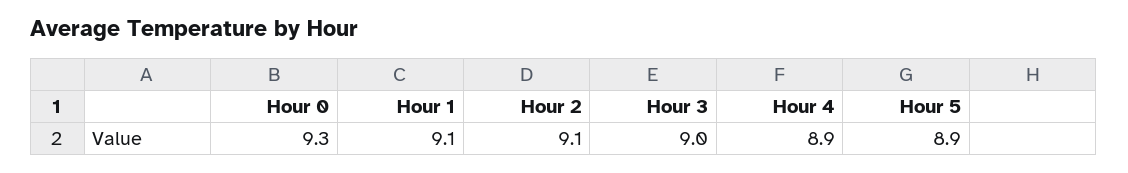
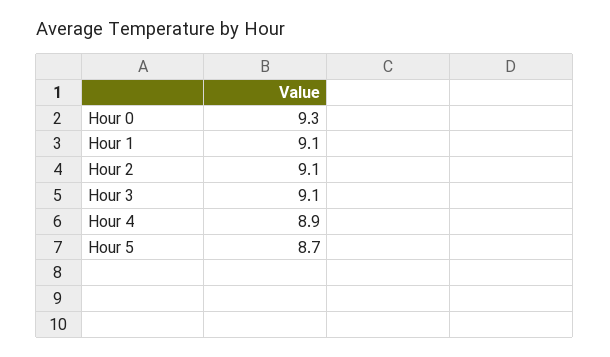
  {
    "Hour 0": 9.3,
    "Hour 1": 9.1,
    "Hour 2": 9.1,
-   "Hour 3": 9,
+   "Hour 3": 9.1,
    "Hour 4": 8.9,
-   "Hour 5": 8.9
+   "Hour 5": 8.7
  }

